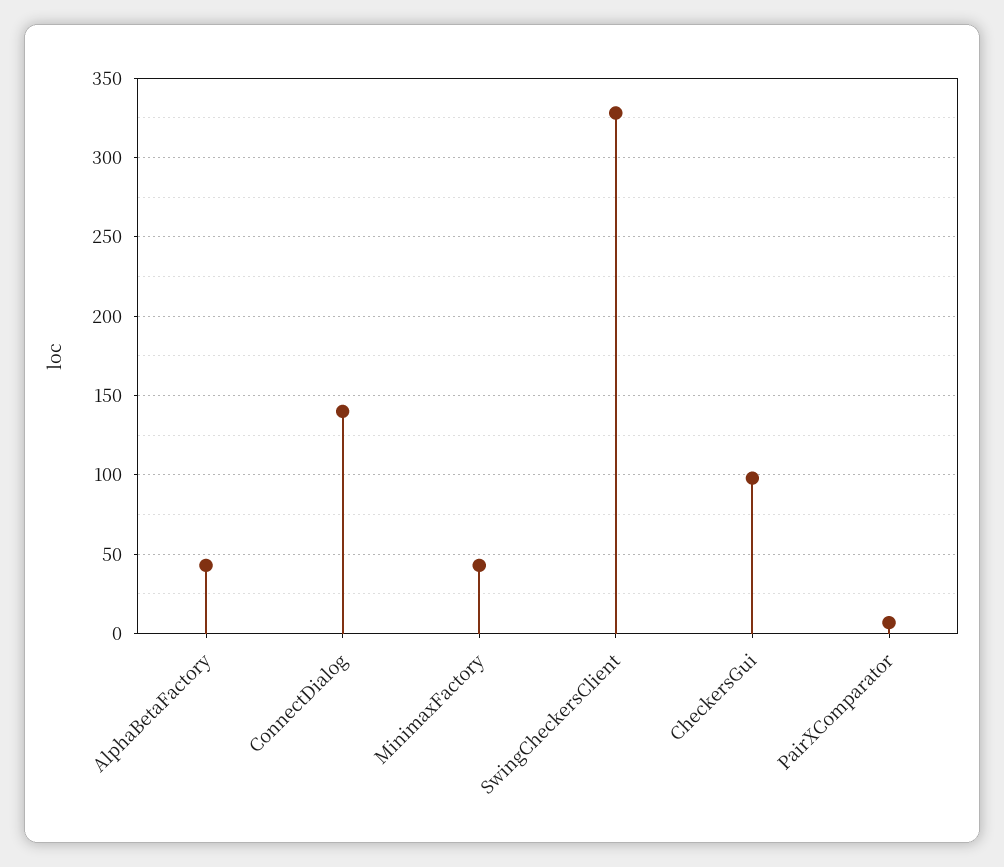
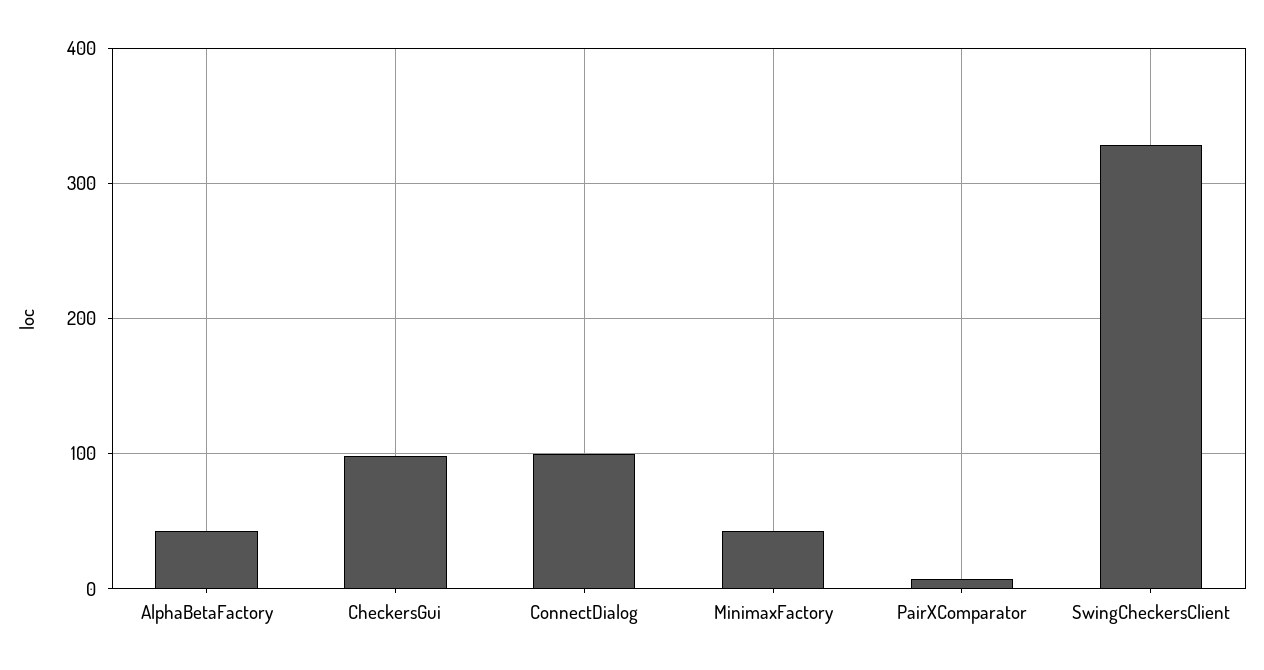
  {
    "AlphaBetaFactory": 45,
-   "ConnectDialog": 140,
+   "ConnectDialog": 100,
    "MinimaxFactory": 45,
    "SwingCheckersClient": 330,
    "CheckersGui": 100,
    "PairXComparator": 5
  }

